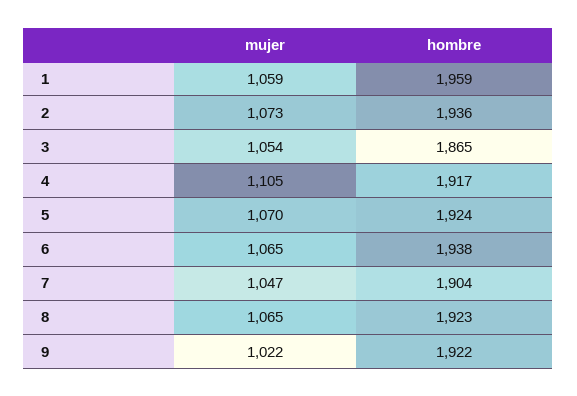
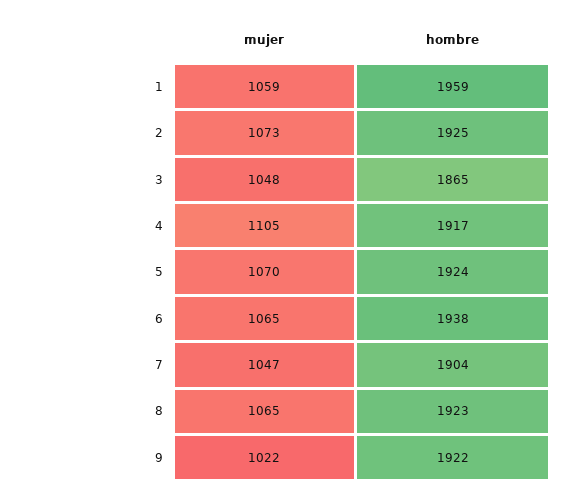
  {
    "mujer": {
      "1": 1059,
      "2": 1073,
-     "3": 1054,
+     "3": 1048,
      "4": 1105,
      "5": 1070,
      "6": 1065,
      "7": 1047,
      "8": 1065,
      "9": 1022
    },
    "hombre": {
      "1": 1959,
-     "2": 1936,
+     "2": 1925,
      "3": 1865,
      "4": 1917,
      "5": 1924,
      "6": 1938,
      "7": 1904,
      "8": 1923,
      "9": 1922
    }
  }

